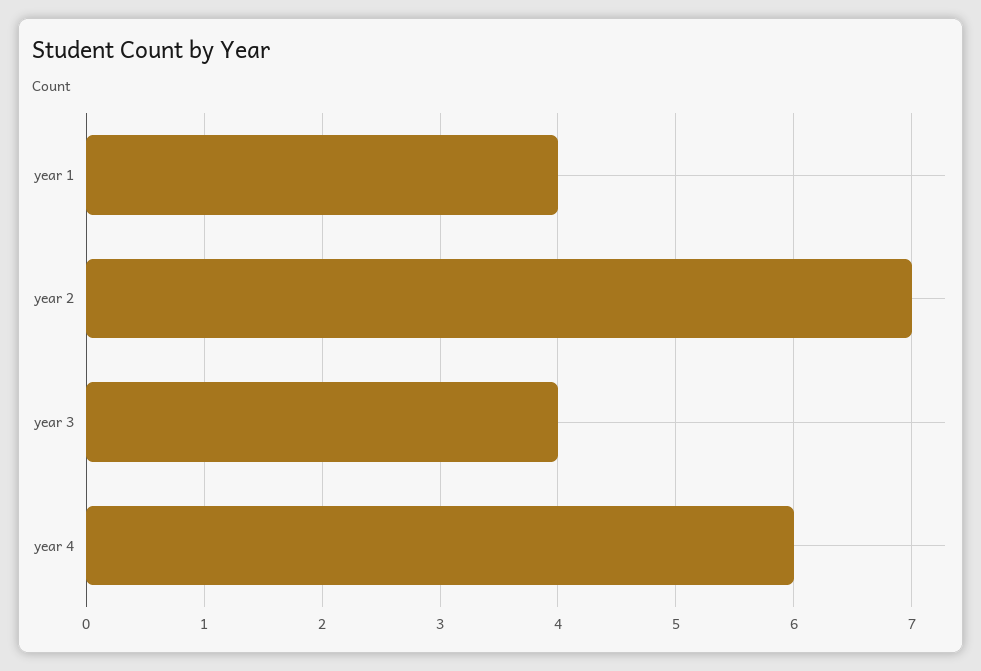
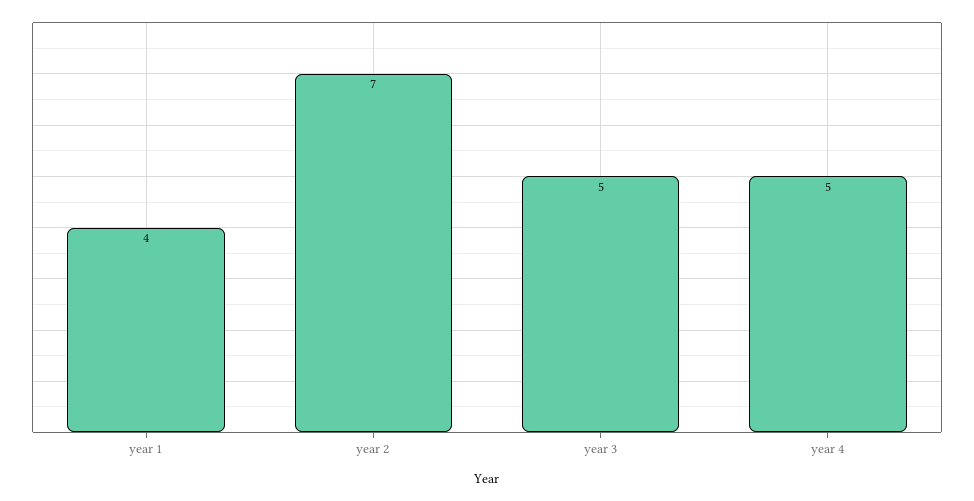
  {
    "year 1": 4,
    "year 2": 7,
-   "year 3": 4,
+   "year 3": 5,
-   "year 4": 6
+   "year 4": 5
  }

